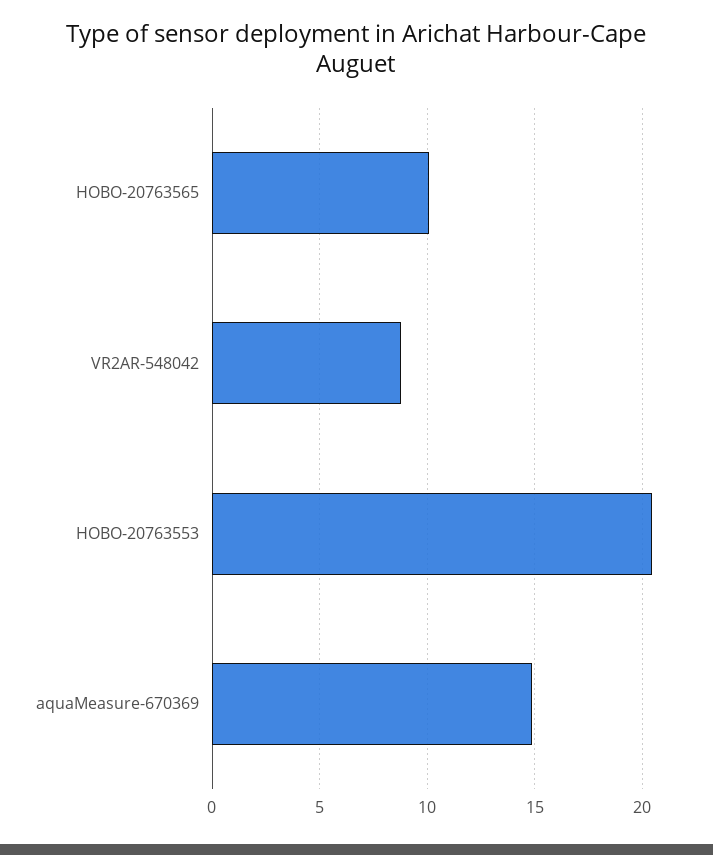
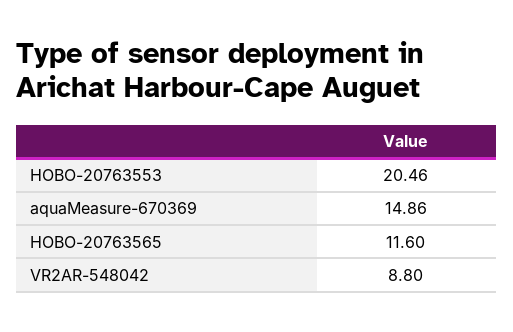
  {
-   "HOBO-20763565": 10,
+   "HOBO-20763565": 11.6,
    "VR2AR-548042": 8.8,
    "HOBO-20763553": 20.46,
    "aquaMeasure-670369": 14.86
  }

